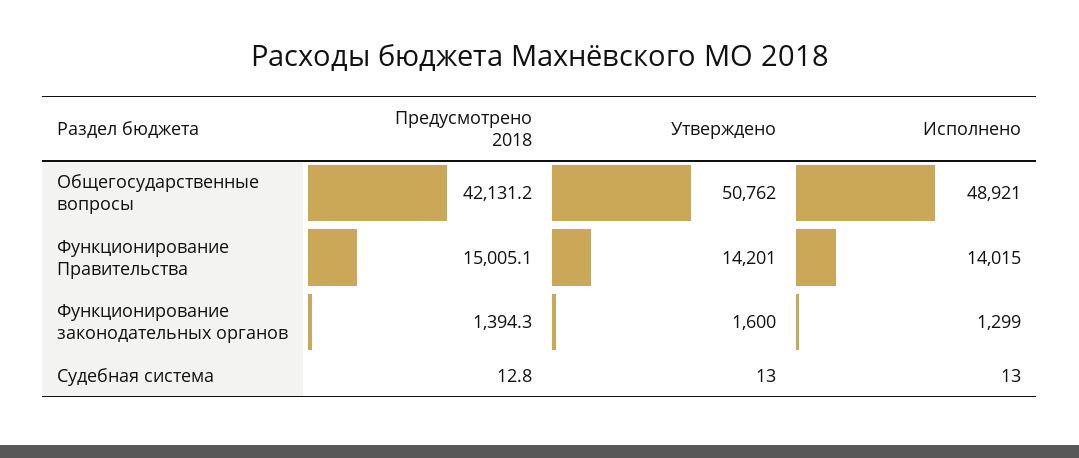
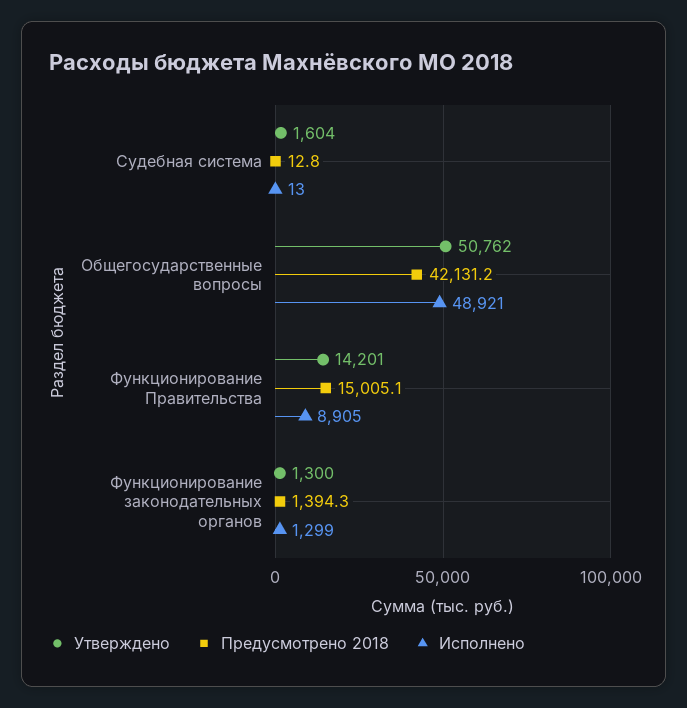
  {
    "Предусмотрено 2018": {
      "Общегосударственные вопросы": 42131.2,
      "Функционирование Правительства": 15005.1,
      "Функционирование законодательных органов": 1394.3,
      "Судебная система": 12.8
    },
    "Утверждено": {
      "Общегосударственные вопросы": 50762,
      "Функционирование Правительства": 14201,
-     "Функционирование законодательных органов": 1600,
+     "Функционирование законодательных органов": 1300,
-     "Судебная система": 13
+     "Судебная система": 1604
    },
    "Исполнено": {
      "Общегосударственные вопросы": 48921,
-     "Функционирование Правительства": 14015,
+     "Функционирование Правительства": 8905,
      "Функционирование законодательных органов": 1299,
      "Судебная система": 13
    }
  }

